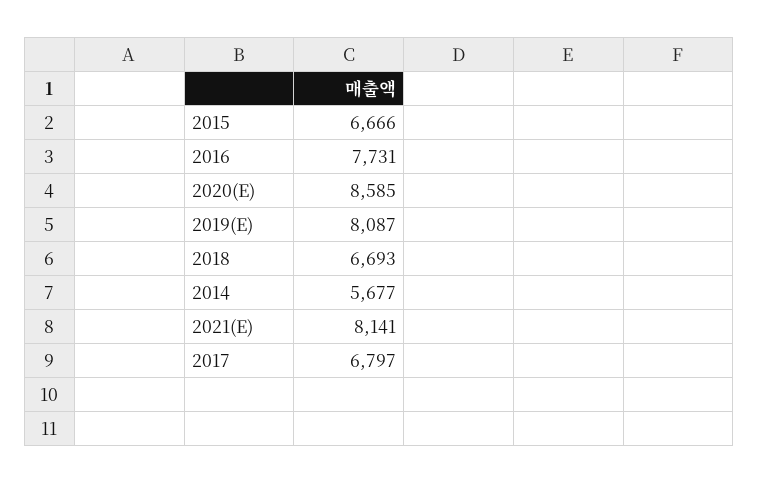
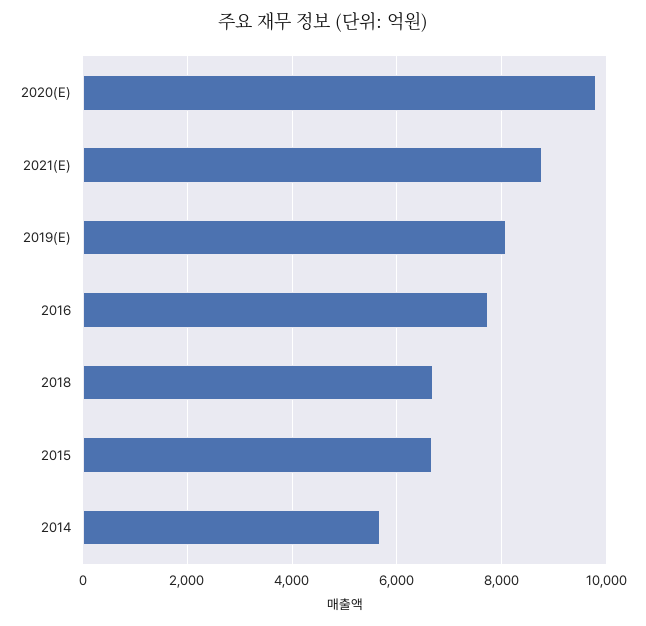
  {
    "2015": 6666,
    "2016": 7731,
-   "2020(E)": 8585,
+   "2020(E)": 9800,
    "2019(E)": 8087,
    "2018": 6693,
    "2014": 5677,
-   "2021(E)": 8141,
+   "2021(E)": 8800
-   "2017": 6797
  }

